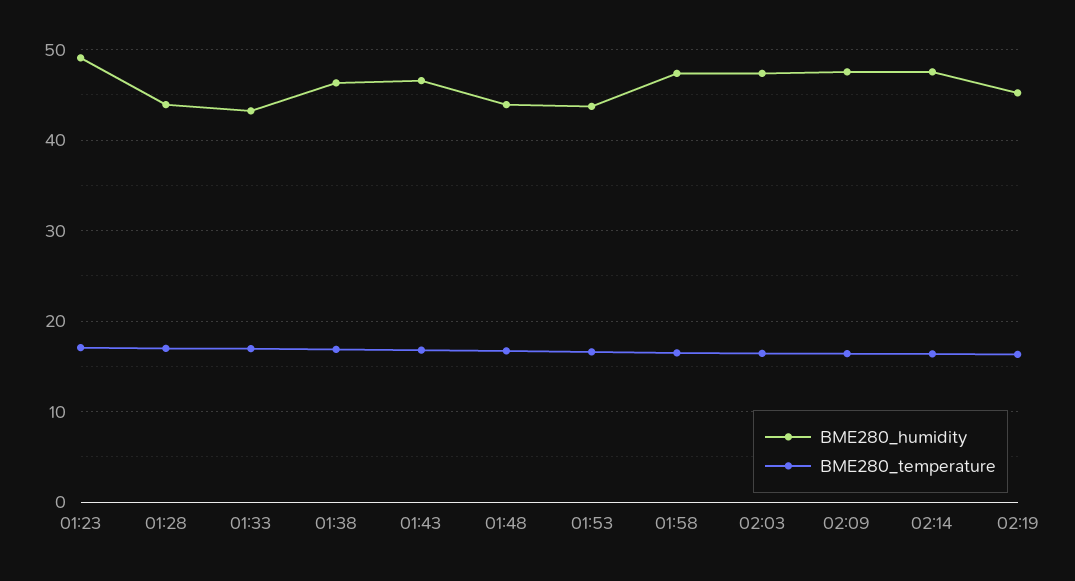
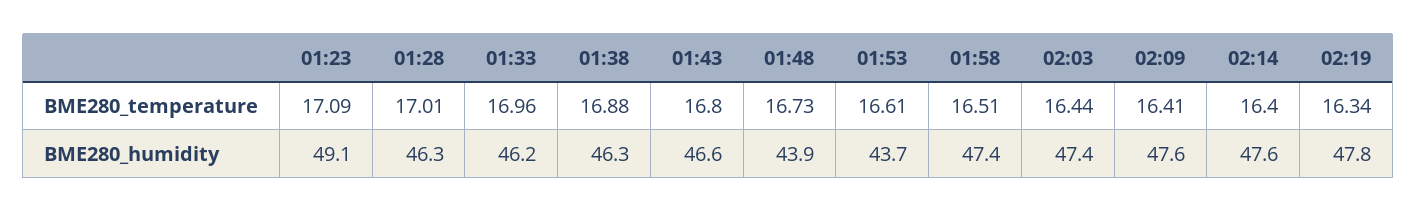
  {
    "BME280_humidity": {
      "01:23": 49.1,
-     "01:28": 44,
+     "01:28": 46.3,
-     "01:33": 43,
+     "01:33": 46.2,
      "01:38": 46.3,
      "01:43": 46.6,
      "01:48": 43.9,
      "01:53": 43.7,
      "01:58": 47.4,
      "02:03": 47.4,
      "02:09": 47.6,
      "02:14": 47.6,
-     "02:19": 45
+     "02:19": 47.8
    },
    "BME280_temperature": {
      "01:23": 17.09,
      "01:28": 17.01,
      "01:33": 16.96,
      "01:38": 16.88,
      "01:43": 16.8,
      "01:48": 16.73,
      "01:53": 16.61,
      "01:58": 16.51,
      "02:03": 16.44,
      "02:09": 16.41,
      "02:14": 16.4,
      "02:19": 16.34
    }
  }

